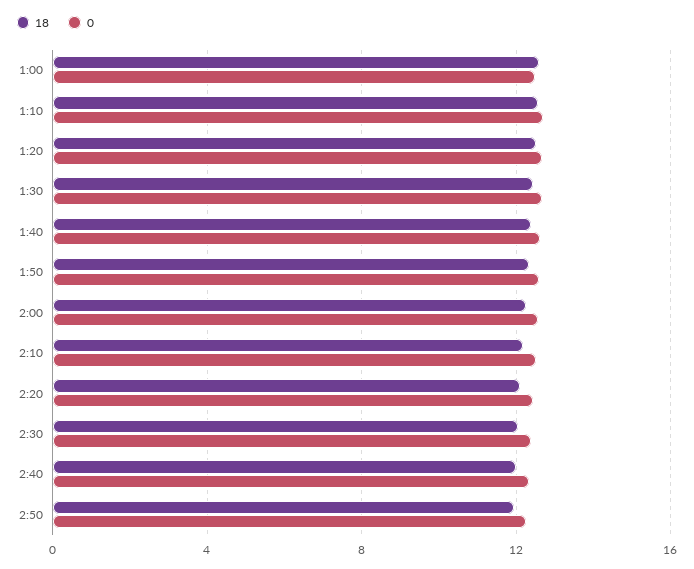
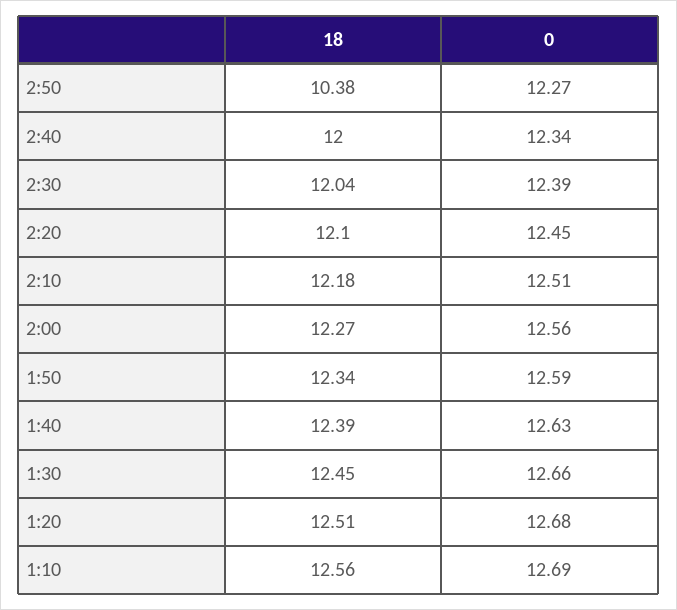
  {
    "18": {
-     "1:00": 12.5,
      "1:10": 12.56,
      "1:20": 12.51,
      "1:30": 12.45,
      "1:40": 12.39,
      "1:50": 12.34,
      "2:00": 12.27,
      "2:10": 12.18,
      "2:20": 12.1,
      "2:30": 12.04,
      "2:40": 12,
-     "2:50": 12
+     "2:50": 10.38
    },
    "0": {
-     "1:00": 12.5,
      "1:10": 12.69,
      "1:20": 12.68,
      "1:30": 12.66,
      "1:40": 12.63,
      "1:50": 12.59,
      "2:00": 12.56,
      "2:10": 12.51,
      "2:20": 12.45,
      "2:30": 12.39,
      "2:40": 12.34,
      "2:50": 12.27
    }
  }

